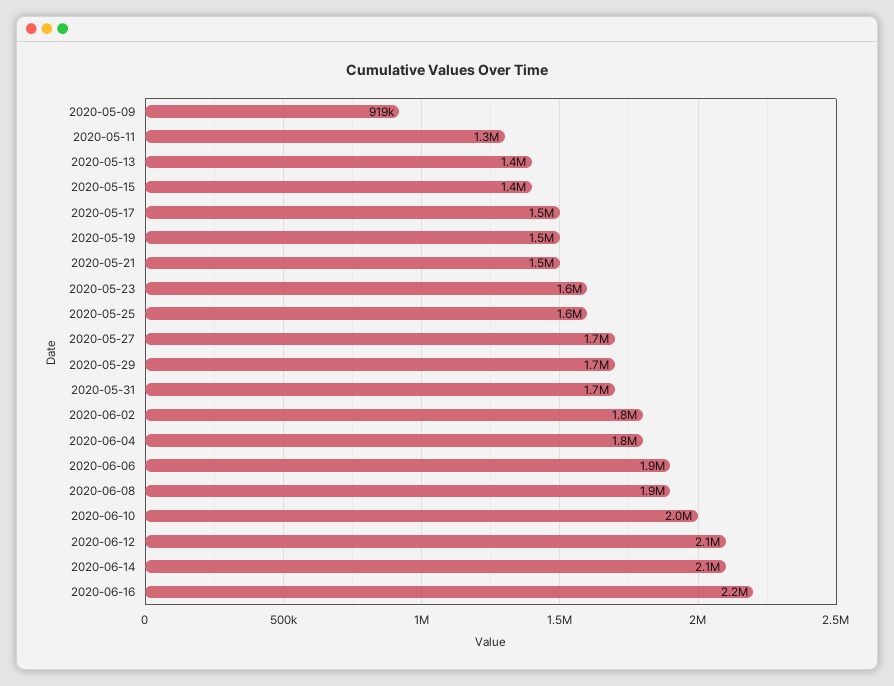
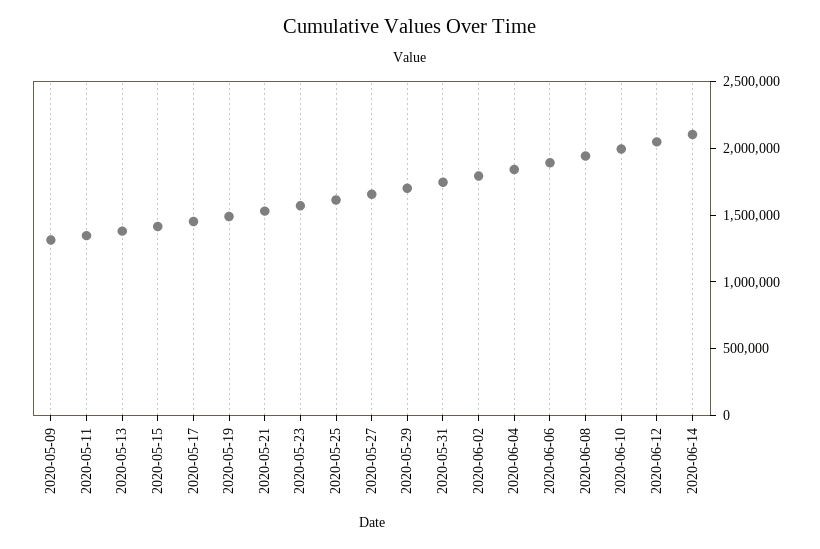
  {
-   "2020-05-09": 919000,
+   "2020-05-09": 1300000,
    "2020-05-11": 1300000,
    "2020-05-13": 1400000,
    "2020-05-15": 1400000,
    "2020-05-17": 1500000,
    "2020-05-19": 1500000,
    "2020-05-21": 1500000,
    "2020-05-23": 1600000,
    "2020-05-25": 1600000,
    "2020-05-27": 1700000,
    "2020-05-29": 1700000,
    "2020-05-31": 1700000,
    "2020-06-02": 1800000,
    "2020-06-04": 1800000,
    "2020-06-06": 1900000,
    "2020-06-08": 1900000,
    "2020-06-10": 2000000,
    "2020-06-12": 2100000,
-   "2020-06-14": 2100000,
+   "2020-06-14": 2100000
-   "2020-06-16": 2200000
  }

